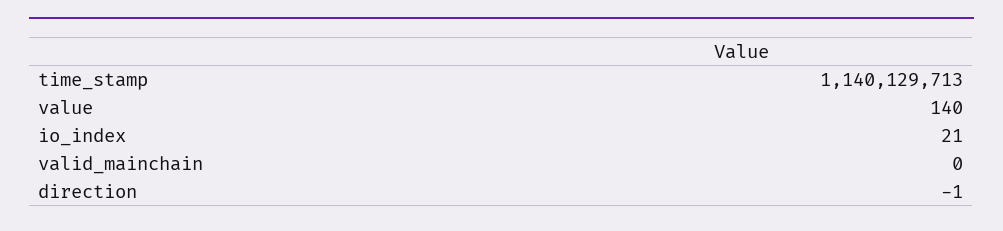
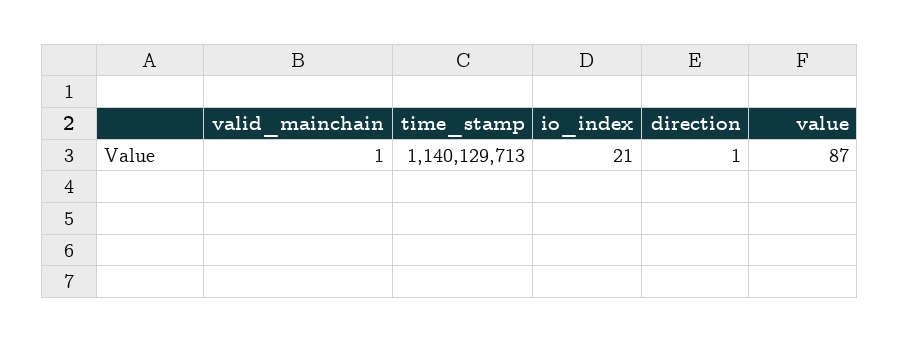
  {
    "time_stamp": 1140129713,
-   "value": 140,
+   "value": 87,
    "io_index": 21,
-   "valid_mainchain": 0,
+   "valid_mainchain": 1,
-   "direction": -1
+   "direction": 1
  }

